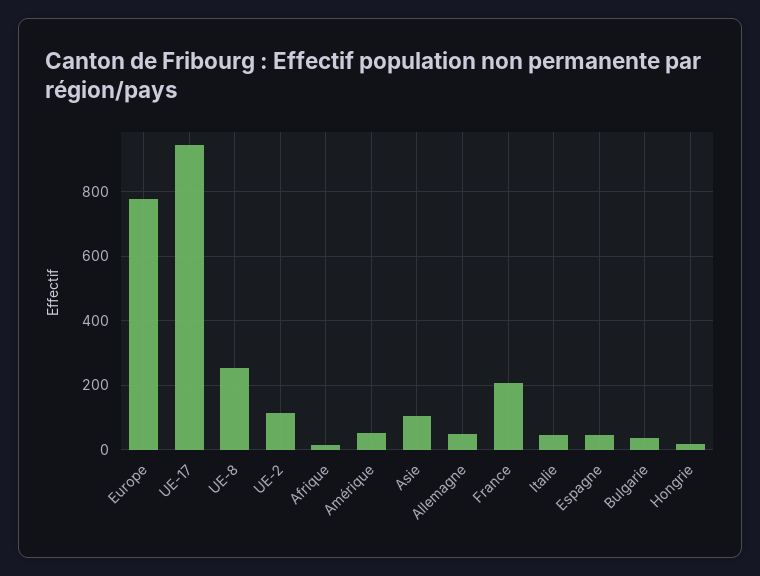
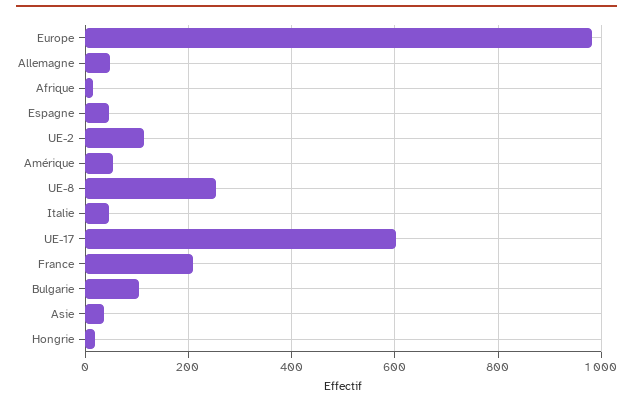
  {
-   "Europe": 780,
+   "Europe": 980,
-   "UE-17": 940,
+   "UE-17": 600,
    "UE-8": 260,
    "UE-2": 120,
    "Afrique": 20,
    "Amérique": 60,
-   "Asie": 100,
+   "Asie": 40,
    "Allemagne": 40,
    "France": 200,
    "Italie": 40,
    "Espagne": 40,
-   "Bulgarie": 40,
+   "Bulgarie": 100,
    "Hongrie": 20
  }

